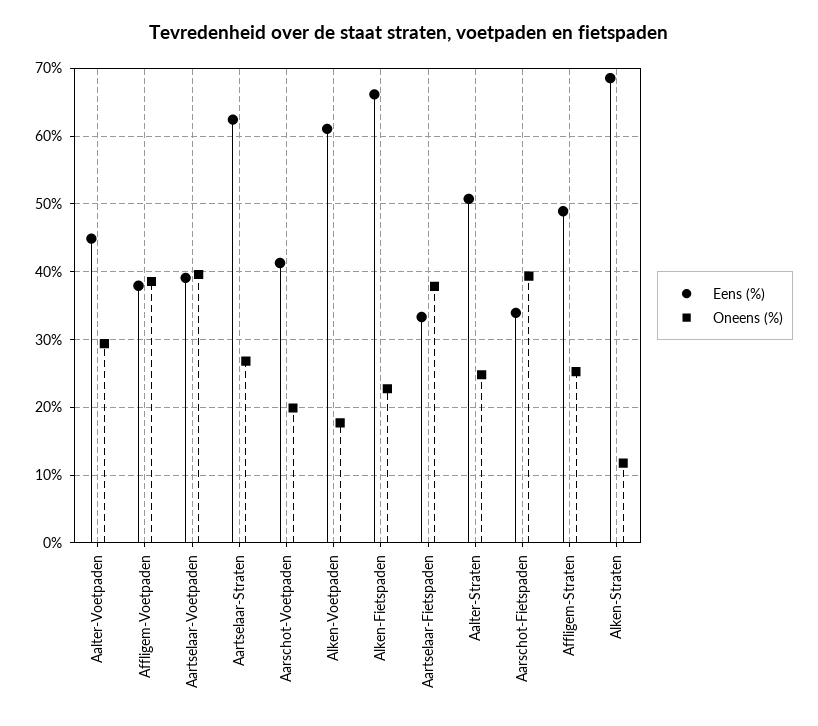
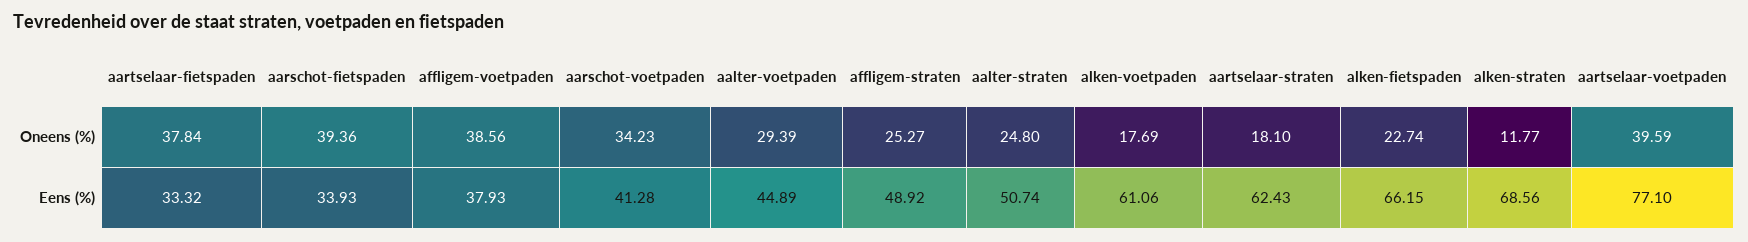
  {
    "Eens (%)": {
      "Aalter-Voetpaden": 44.89,
      "Affligem-Voetpaden": 37.93,
-     "Aartselaar-Voetpaden": 39,
+     "Aartselaar-Voetpaden": 77.1,
      "Aartselaar-Straten": 62.43,
      "Aarschot-Voetpaden": 41.28,
      "Alken-Voetpaden": 61.06,
      "Alken-Fietspaden": 66.15,
      "Aartselaar-Fietspaden": 33.32,
      "Aalter-Straten": 50.74,
      "Aarschot-Fietspaden": 33.93,
      "Affligem-Straten": 48.92,
      "Alken-Straten": 68.56
    },
    "Oneens (%)": {
      "Aalter-Voetpaden": 29.39,
      "Affligem-Voetpaden": 38.56,
      "Aartselaar-Voetpaden": 39.59,
-     "Aartselaar-Straten": 27,
+     "Aartselaar-Straten": 18.1,
-     "Aarschot-Voetpaden": 20,
+     "Aarschot-Voetpaden": 34.23,
      "Alken-Voetpaden": 17.69,
      "Alken-Fietspaden": 22.74,
      "Aartselaar-Fietspaden": 37.84,
      "Aalter-Straten": 24.8,
      "Aarschot-Fietspaden": 39.36,
      "Affligem-Straten": 25.27,
      "Alken-Straten": 11.77
    }
  }

